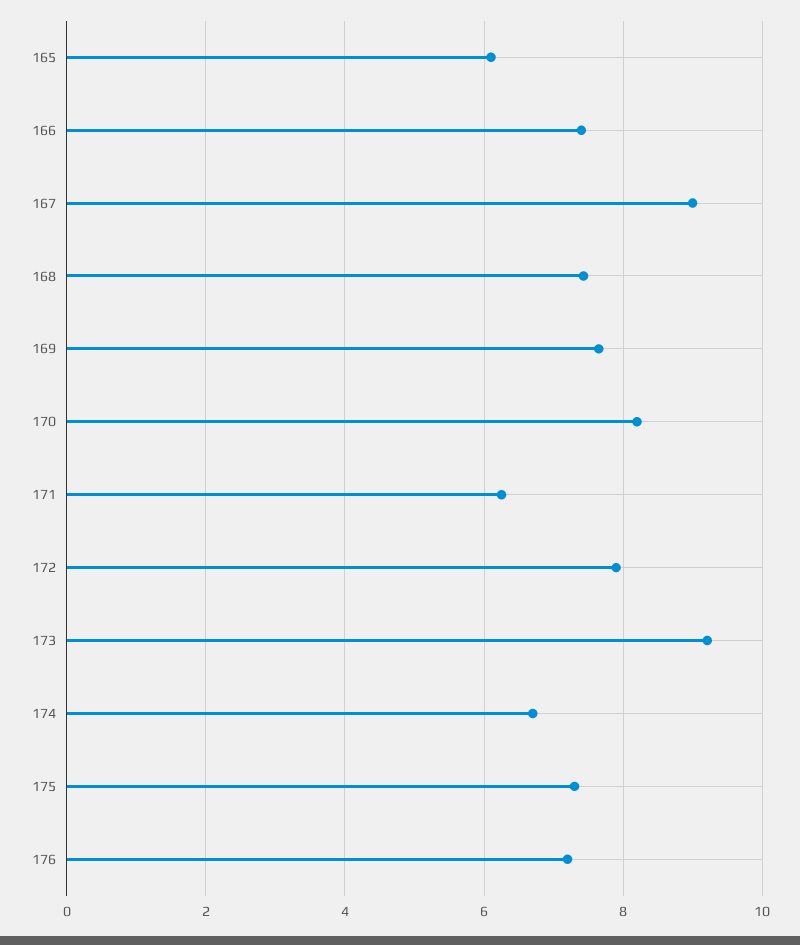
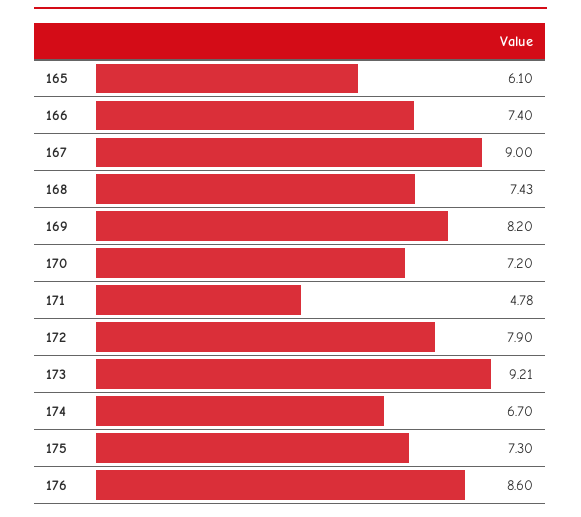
  {
    "165": 6.1,
    "166": 7.4,
    "167": 9,
    "168": 7.43,
-   "169": 7.6,
+   "169": 8.2,
-   "170": 8.2,
+   "170": 7.2,
-   "171": 6.2,
+   "171": 4.78,
    "172": 7.9,
    "173": 9.21,
    "174": 6.7,
    "175": 7.3,
-   "176": 7.2
+   "176": 8.6
  }

